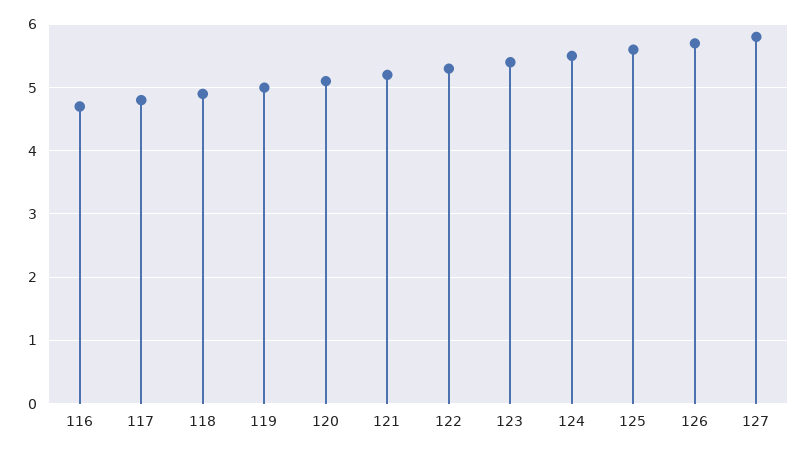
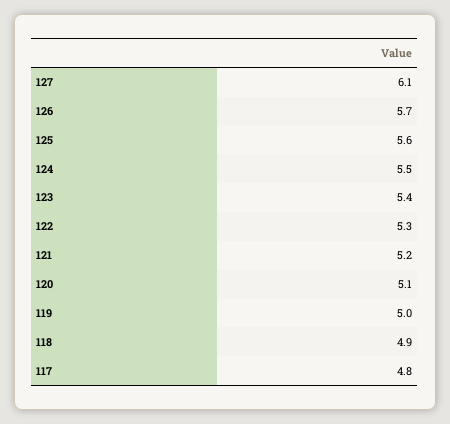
  {
-   "116": 4.7,
    "117": 4.8,
    "118": 4.9,
    "119": 5,
    "120": 5.1,
    "121": 5.2,
    "122": 5.3,
    "123": 5.4,
    "124": 5.5,
    "125": 5.6,
    "126": 5.7,
-   "127": 5.8
+   "127": 6.1
  }

